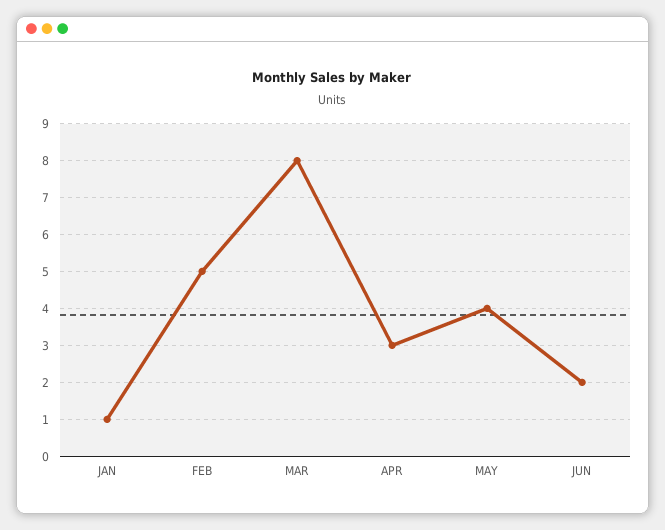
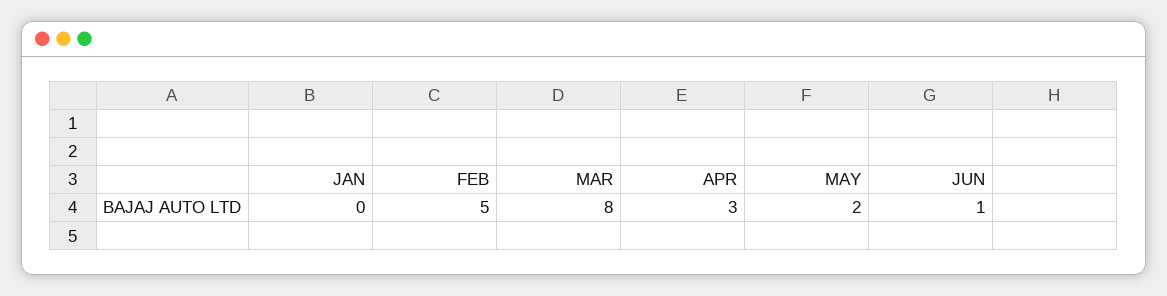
  {
-   "JAN": 1,
+   "JAN": 0,
    "FEB": 5,
    "MAR": 8,
    "APR": 3,
-   "MAY": 4,
+   "MAY": 2,
-   "JUN": 2
+   "JUN": 1
  }

